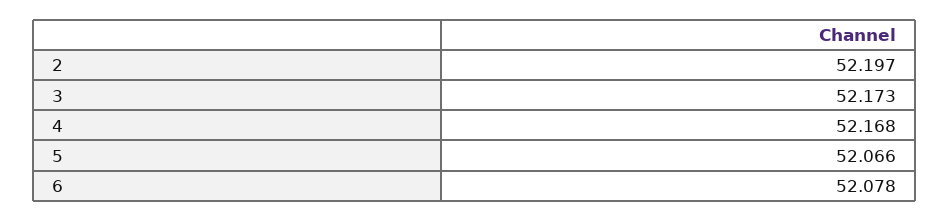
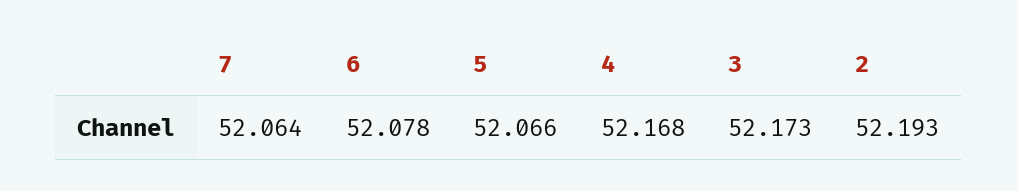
  {
-   "2": 52.197,
+   "2": 52.193,
    "3": 52.173,
    "4": 52.168,
    "5": 52.066,
-   "6": 52.078
+   "6": 52.078,
+   "7": 52.064
  }

